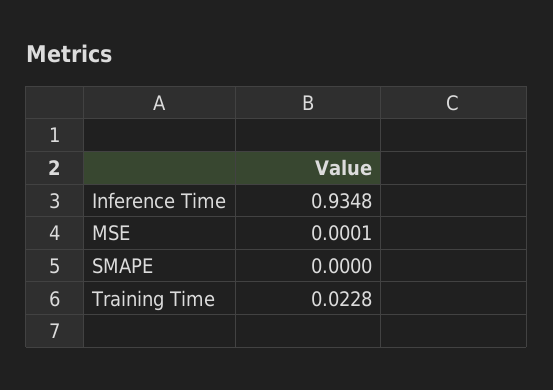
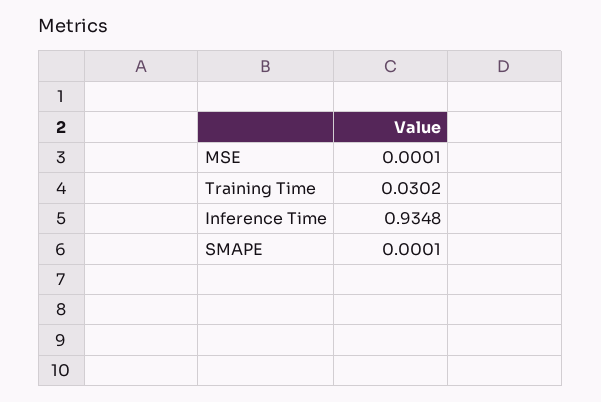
  {
    "Inference Time": 0.9348,
    "MSE": 0.0001,
-   "SMAPE": 0,
+   "SMAPE": 0.0001,
-   "Training Time": 0.0228
+   "Training Time": 0.0302
  }

